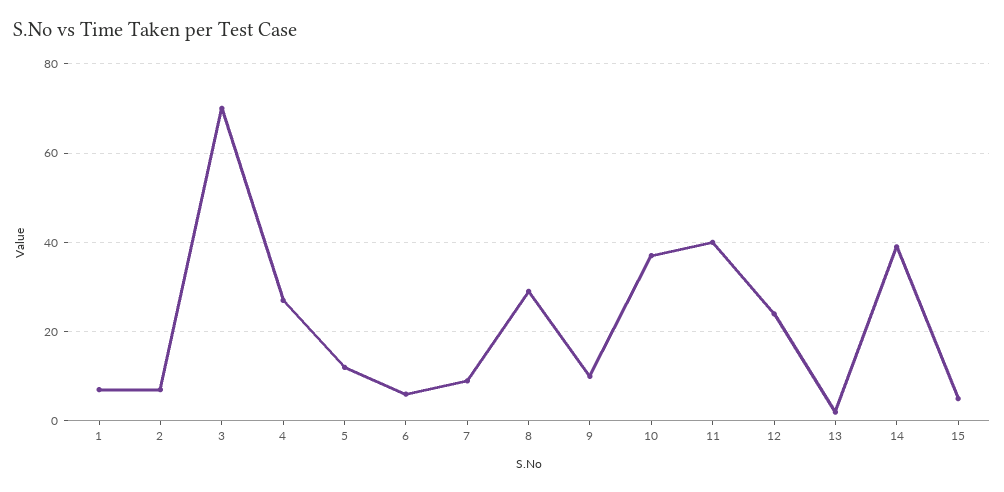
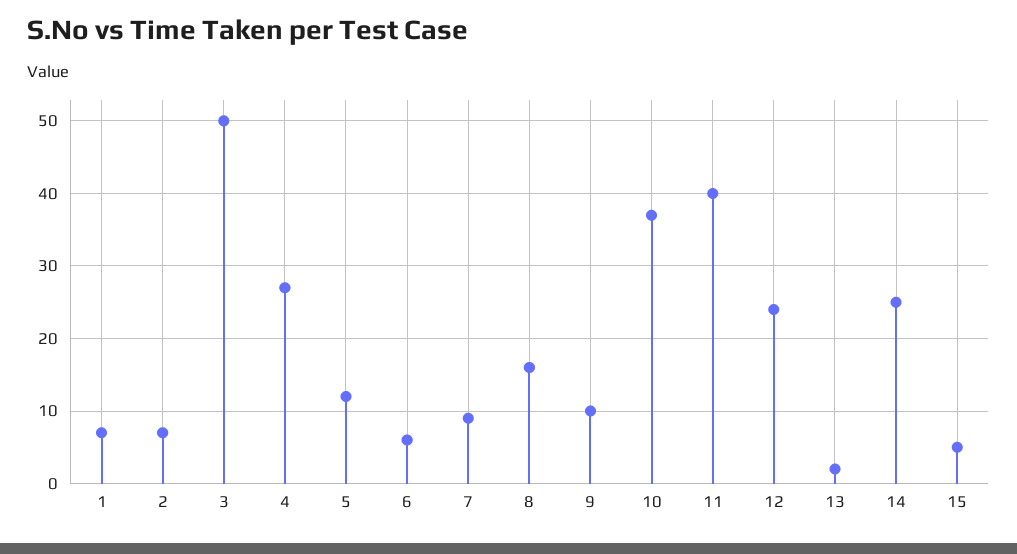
  {
    "1": 7,
    "2": 7,
-   "3": 70,
+   "3": 50,
    "4": 27,
    "5": 12,
    "6": 6,
    "7": 9,
-   "8": 30,
+   "8": 16,
    "9": 10,
    "10": 37,
    "11": 40,
    "12": 24,
    "13": 2,
-   "14": 40,
+   "14": 25,
    "15": 5
  }

